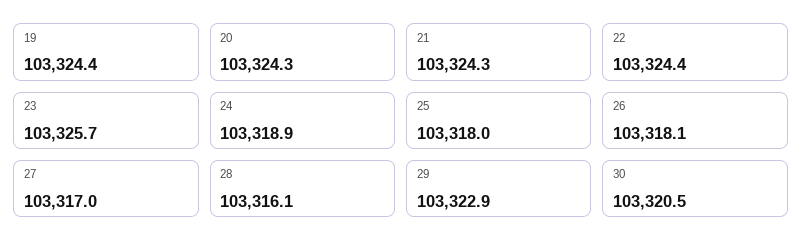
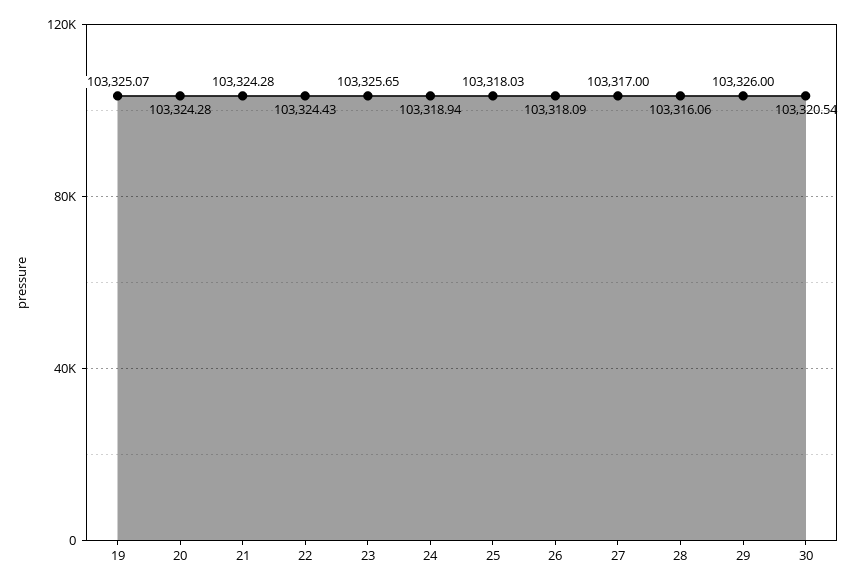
  {
-   "19": 103324.4,
+   "19": 103325.07,
    "20": 103324.28,
    "21": 103324.28,
    "22": 103324.43,
    "23": 103325.65,
    "24": 103318.94,
    "25": 103318.03,
    "26": 103318.09,
    "27": 103317,
    "28": 103316.06,
-   "29": 103322.9,
+   "29": 103326,
    "30": 103320.54
  }

